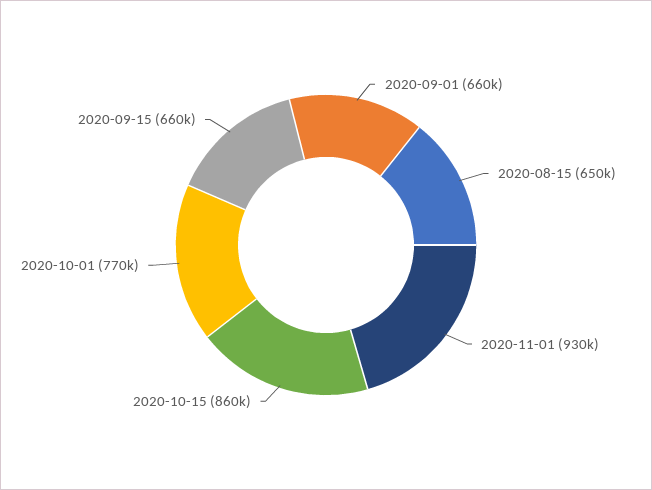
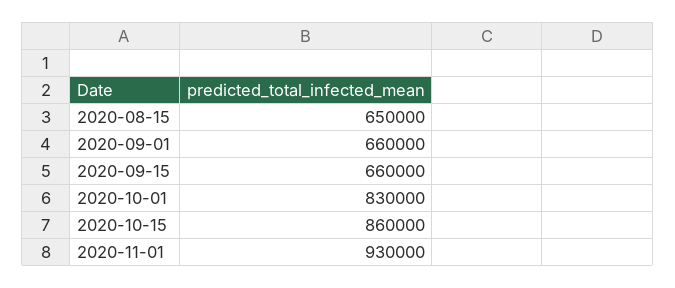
  {
    "2020-09-01": 660000,
    "2020-08-15": 650000,
    "2020-11-01": 930000,
    "2020-10-15": 860000,
-   "2020-10-01": 770000,
+   "2020-10-01": 830000,
    "2020-09-15": 660000
  }

